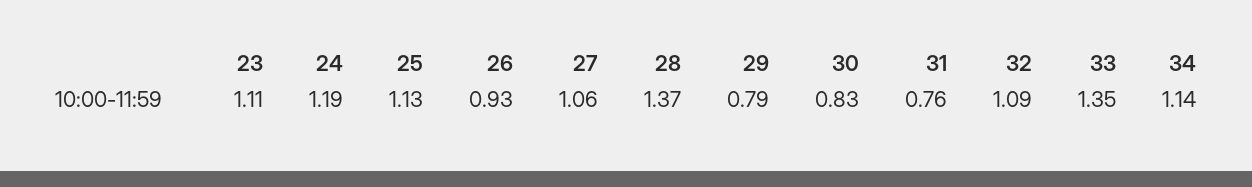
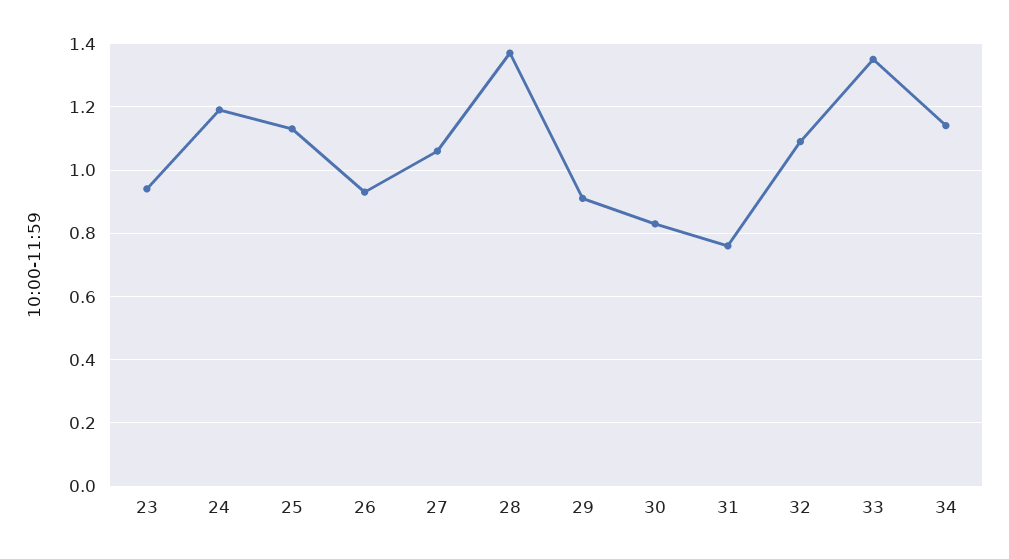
  {
-   "23": 1.11,
+   "23": 0.95,
    "24": 1.19,
    "25": 1.13,
    "26": 0.93,
    "27": 1.06,
    "28": 1.37,
-   "29": 0.79,
+   "29": 0.9,
    "30": 0.83,
    "31": 0.76,
    "32": 1.09,
    "33": 1.35,
    "34": 1.14
  }

